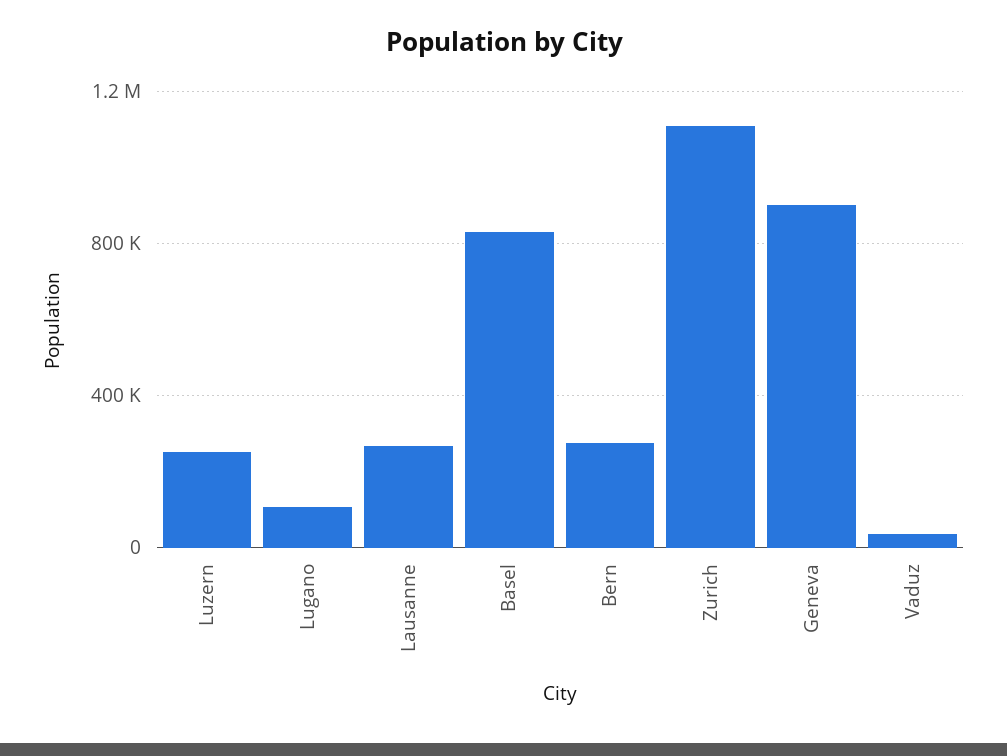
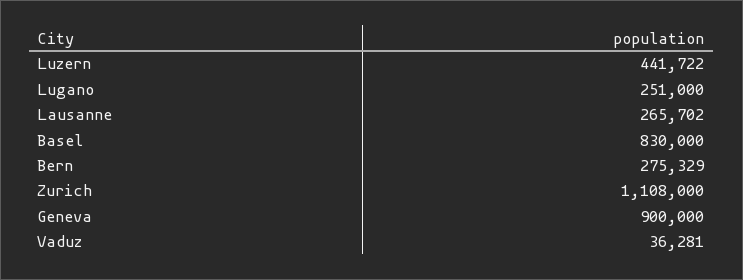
  {
-   "Luzern": 250000,
+   "Luzern": 441722,
-   "Lugano": 100000,
+   "Lugano": 251000,
    "Lausanne": 265702,
    "Basel": 830000,
    "Bern": 275329,
    "Zurich": 1108000,
    "Geneva": 900000,
    "Vaduz": 36281
  }

